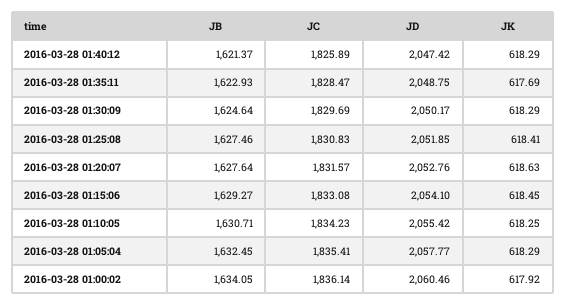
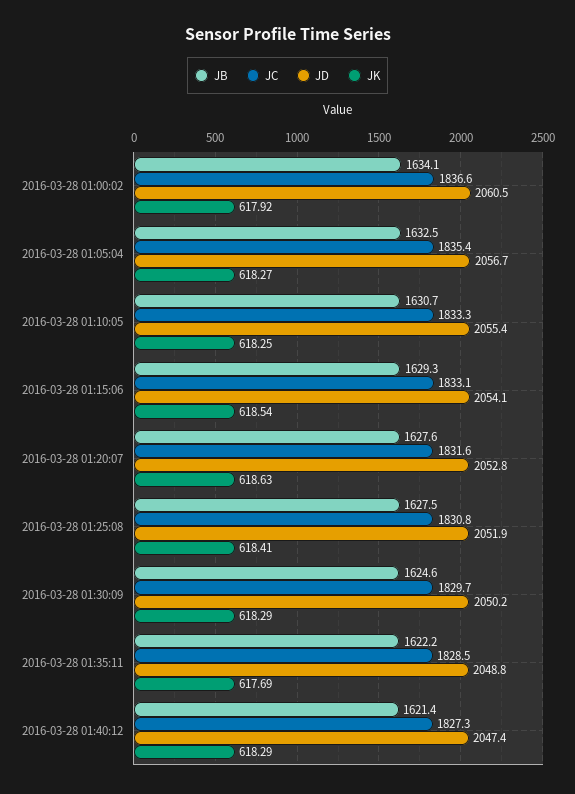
  {
    "JB": {
      "2016-03-28 01:40:12": 1621.37,
-     "2016-03-28 01:35:11": 1622.93,
+     "2016-03-28 01:35:11": 1622.2,
      "2016-03-28 01:30:09": 1624.64,
      "2016-03-28 01:25:08": 1627.46,
      "2016-03-28 01:20:07": 1627.64,
      "2016-03-28 01:15:06": 1629.27,
      "2016-03-28 01:10:05": 1630.71,
      "2016-03-28 01:05:04": 1632.45,
      "2016-03-28 01:00:02": 1634.05
    },
    "JC": {
-     "2016-03-28 01:40:12": 1825.89,
+     "2016-03-28 01:40:12": 1827.3,
      "2016-03-28 01:35:11": 1828.47,
      "2016-03-28 01:30:09": 1829.69,
      "2016-03-28 01:25:08": 1830.83,
      "2016-03-28 01:20:07": 1831.57,
      "2016-03-28 01:15:06": 1833.08,
-     "2016-03-28 01:10:05": 1834.23,
+     "2016-03-28 01:10:05": 1833.3,
      "2016-03-28 01:05:04": 1835.41,
-     "2016-03-28 01:00:02": 1836.14
+     "2016-03-28 01:00:02": 1836.6
    },
    "JD": {
      "2016-03-28 01:40:12": 2047.42,
      "2016-03-28 01:35:11": 2048.75,
      "2016-03-28 01:30:09": 2050.17,
      "2016-03-28 01:25:08": 2051.85,
      "2016-03-28 01:20:07": 2052.76,
      "2016-03-28 01:15:06": 2054.1,
      "2016-03-28 01:10:05": 2055.42,
-     "2016-03-28 01:05:04": 2057.77,
+     "2016-03-28 01:05:04": 2056.7,
      "2016-03-28 01:00:02": 2060.46
    },
    "JK": {
      "2016-03-28 01:40:12": 618.29,
      "2016-03-28 01:35:11": 617.69,
      "2016-03-28 01:30:09": 618.29,
      "2016-03-28 01:25:08": 618.41,
      "2016-03-28 01:20:07": 618.63,
-     "2016-03-28 01:15:06": 618.45,
+     "2016-03-28 01:15:06": 618.54,
      "2016-03-28 01:10:05": 618.25,
-     "2016-03-28 01:05:04": 618.29,
+     "2016-03-28 01:05:04": 618.27,
      "2016-03-28 01:00:02": 617.92
    }
  }

